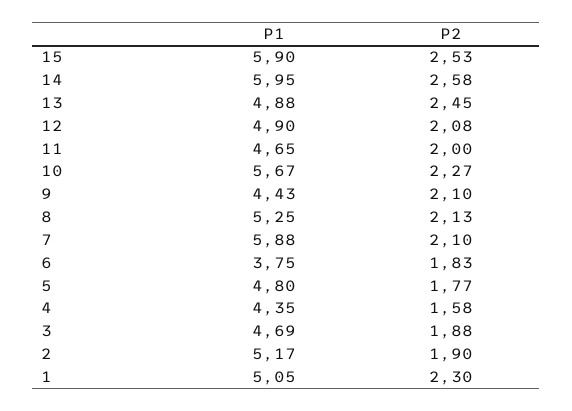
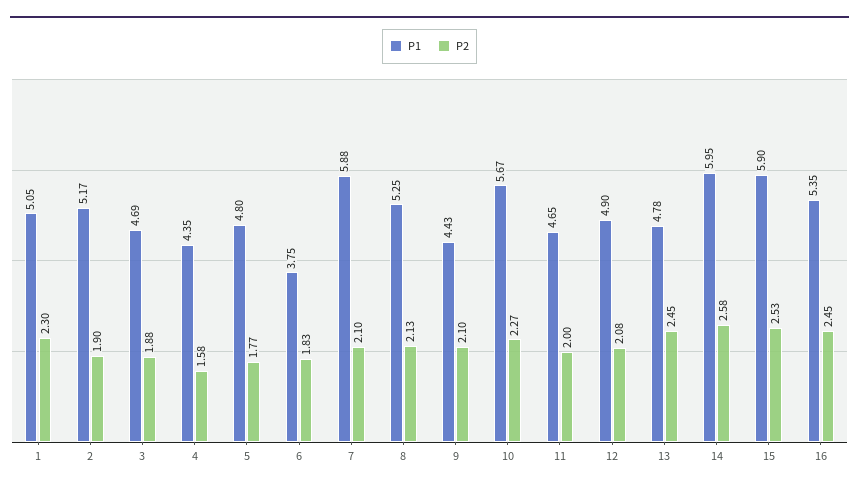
  {
    "P1": {
      "15": 5.9,
      "14": 5.95,
-     "13": 4.88,
+     "13": 4.78,
      "12": 4.9,
      "11": 4.65,
      "10": 5.67,
      "9": 4.43,
      "8": 5.25,
      "7": 5.88,
      "6": 3.75,
      "5": 4.8,
      "4": 4.35,
      "3": 4.69,
      "2": 5.17,
-     "1": 5.05
+     "1": 5.05,
+     "16": 5.35
    },
    "P2": {
      "15": 2.53,
      "14": 2.58,
      "13": 2.45,
      "12": 2.08,
      "11": 2,
      "10": 2.27,
      "9": 2.1,
      "8": 2.13,
      "7": 2.1,
      "6": 1.83,
      "5": 1.77,
      "4": 1.58,
      "3": 1.88,
      "2": 1.9,
-     "1": 2.3
+     "1": 2.3,
+     "16": 2.45
    }
  }

